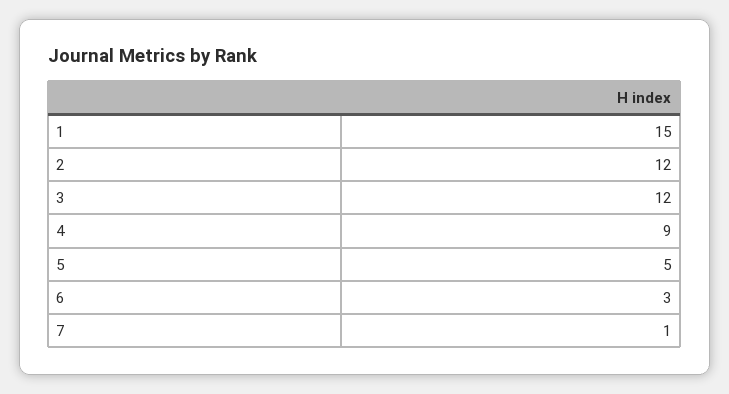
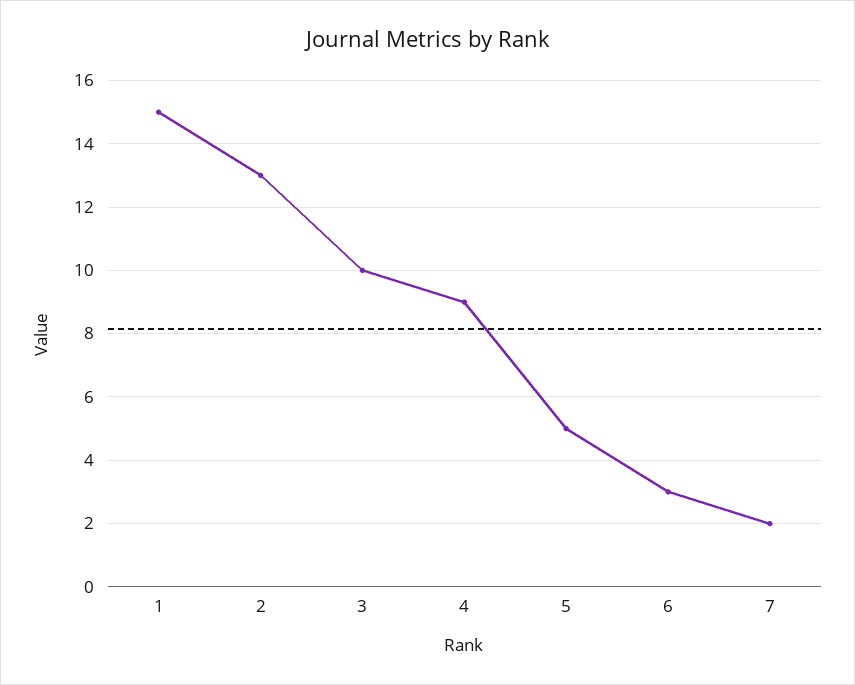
  {
    "1": 15,
-   "2": 12,
+   "2": 13,
-   "3": 12,
+   "3": 10,
    "4": 9,
    "5": 5,
    "6": 3,
-   "7": 1
+   "7": 2
  }

